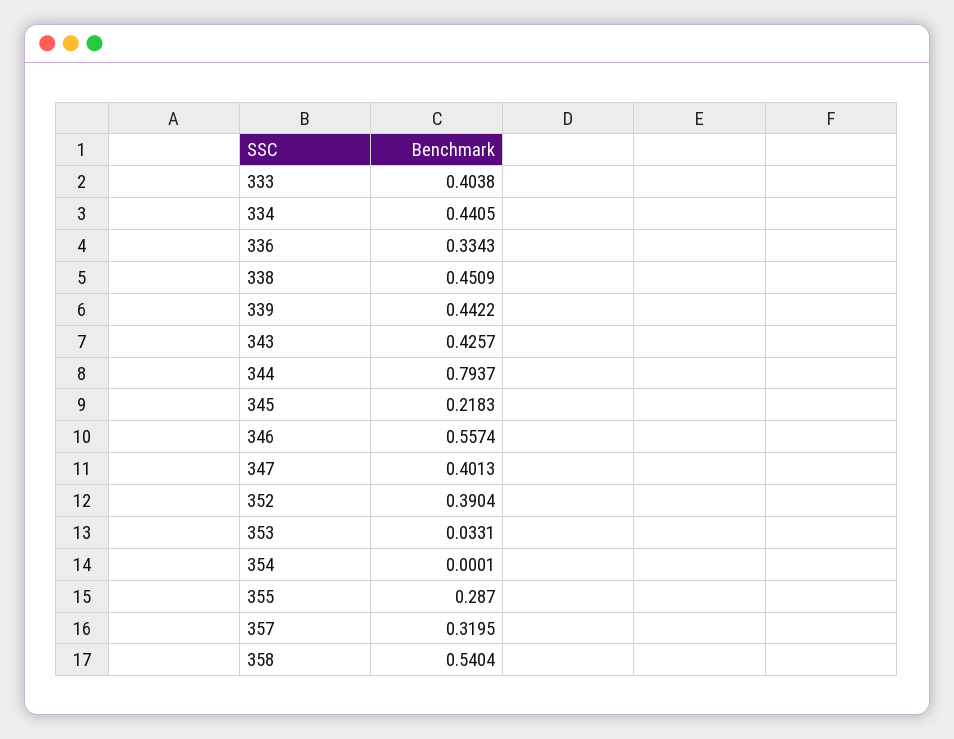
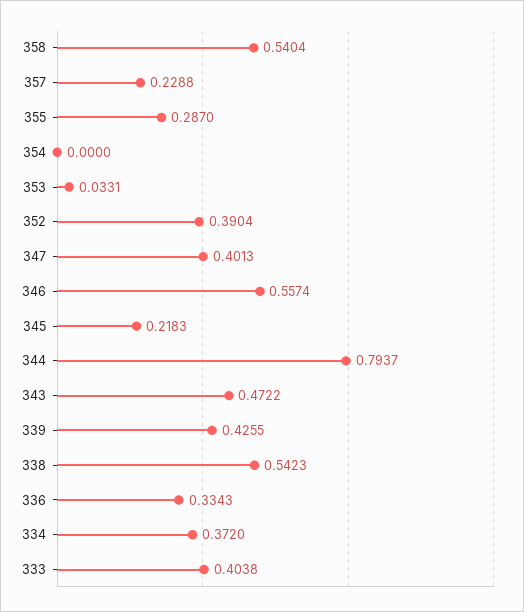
  {
    "333": 0.4038,
-   "334": 0.4405,
+   "334": 0.372,
    "336": 0.3343,
-   "338": 0.4509,
+   "338": 0.5423,
-   "339": 0.4422,
+   "339": 0.4255,
-   "343": 0.4257,
+   "343": 0.4722,
    "344": 0.7937,
    "345": 0.2183,
    "346": 0.5574,
    "347": 0.4013,
    "352": 0.3904,
    "353": 0.0331,
-   "354": 0.0001,
+   "354": 0,
    "355": 0.287,
-   "357": 0.3195,
+   "357": 0.2288,
    "358": 0.5404
  }

